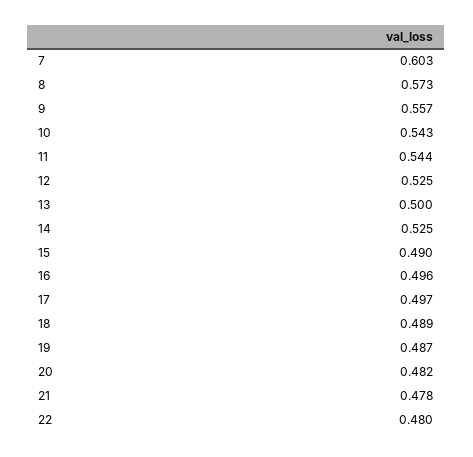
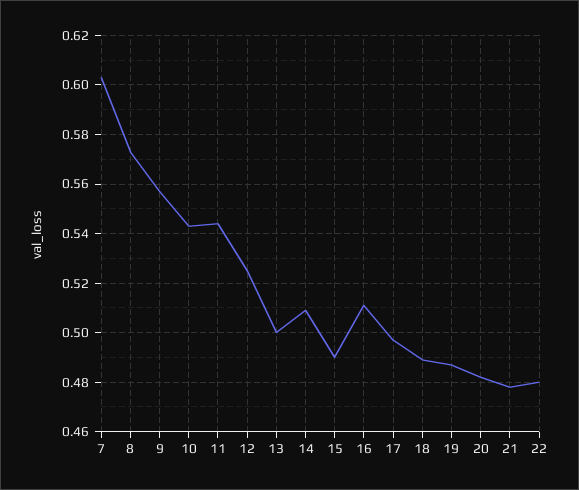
  {
    "7": 0.603,
    "8": 0.573,
    "9": 0.557,
    "10": 0.543,
    "11": 0.544,
    "12": 0.525,
    "13": 0.5,
-   "14": 0.525,
+   "14": 0.51,
    "15": 0.49,
-   "16": 0.496,
+   "16": 0.51,
    "17": 0.497,
    "18": 0.489,
    "19": 0.487,
    "20": 0.482,
    "21": 0.478,
    "22": 0.48
  }

